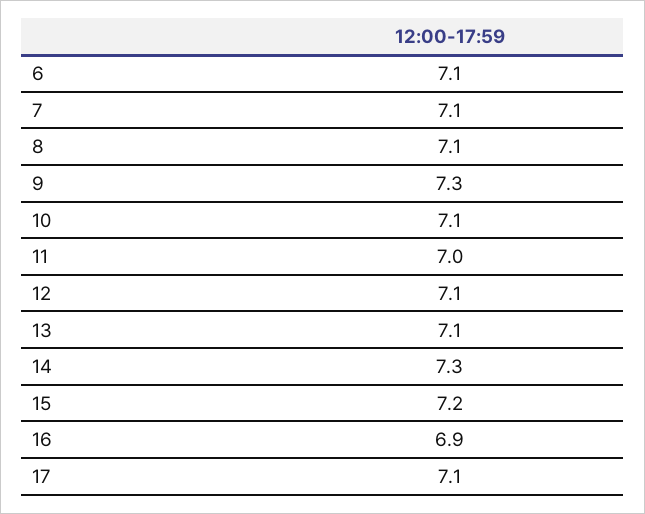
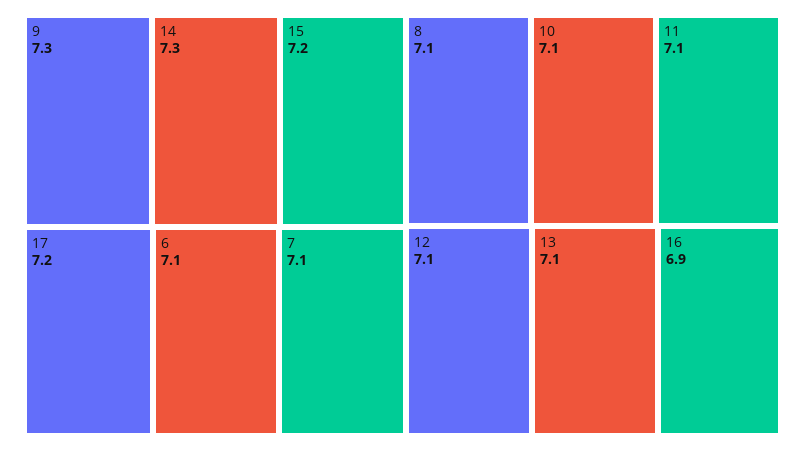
  {
    "6": 7.1,
    "7": 7.1,
    "8": 7.1,
    "9": 7.3,
    "10": 7.1,
-   "11": 7,
+   "11": 7.1,
    "12": 7.1,
    "13": 7.1,
    "14": 7.3,
    "15": 7.2,
    "16": 6.9,
-   "17": 7.1
+   "17": 7.2
  }

